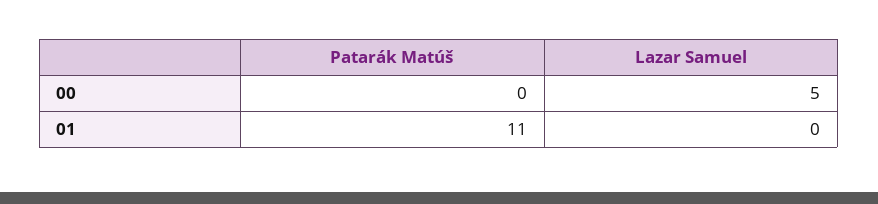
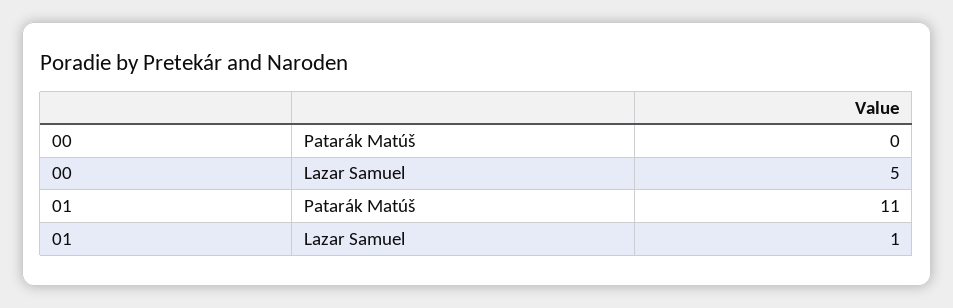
  {
    "Patarák Matúš": {
      "00": 0,
      "01": 11
    },
    "Lazar Samuel": {
      "00": 5,
-     "01": 0
+     "01": 1
    }
  }

